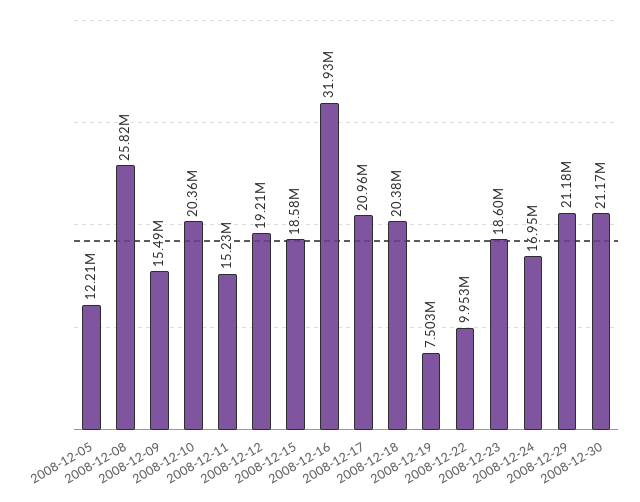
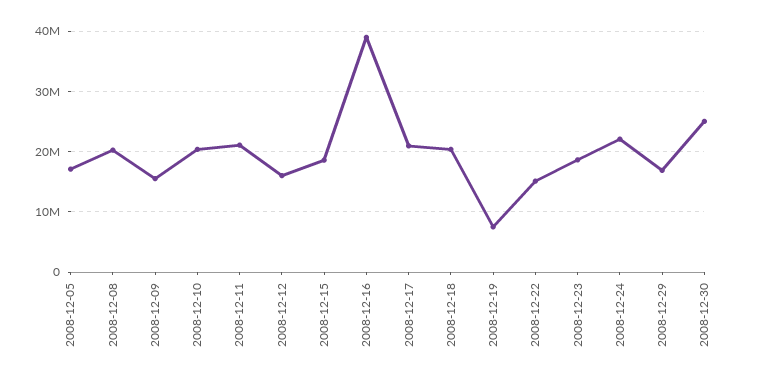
  {
-   "2008-12-05": 12210000,
+   "2008-12-05": 17000000,
-   "2008-12-08": 25820000,
+   "2008-12-08": 20000000,
    "2008-12-09": 15490000,
    "2008-12-10": 20360000,
-   "2008-12-11": 15230000,
+   "2008-12-11": 21000000,
-   "2008-12-12": 19210000,
+   "2008-12-12": 16000000,
    "2008-12-15": 18580000,
-   "2008-12-16": 31930000,
+   "2008-12-16": 39000000,
    "2008-12-17": 20960000,
    "2008-12-18": 20380000,
    "2008-12-19": 7503000,
-   "2008-12-22": 9953000,
+   "2008-12-22": 15000000,
    "2008-12-23": 18600000,
-   "2008-12-24": 16950000,
+   "2008-12-24": 22000000,
-   "2008-12-29": 21180000,
+   "2008-12-29": 17000000,
-   "2008-12-30": 21170000
+   "2008-12-30": 25000000
  }

